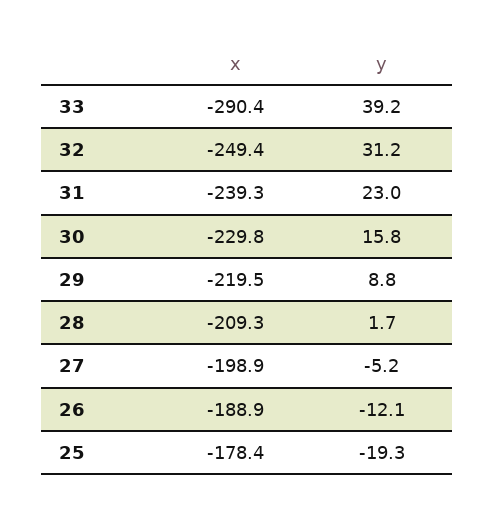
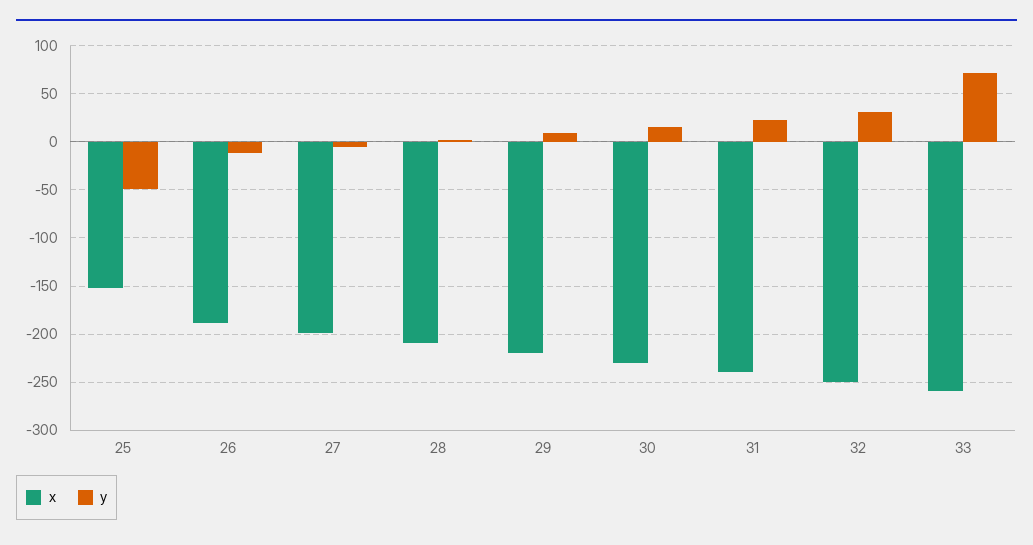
  {
    "x": {
-     "33": -290.4,
+     "33": -260,
      "32": -249.4,
      "31": -239.3,
      "30": -229.8,
      "29": -219.5,
      "28": -209.3,
      "27": -198.9,
      "26": -188.9,
-     "25": -178.4
+     "25": -150
    },
    "y": {
-     "33": 39.2,
+     "33": 70,
      "32": 31.2,
      "31": 23,
      "30": 15.8,
      "29": 8.8,
      "28": 1.7,
      "27": -5.2,
      "26": -12.1,
-     "25": -19.3
+     "25": -50
    }
  }

